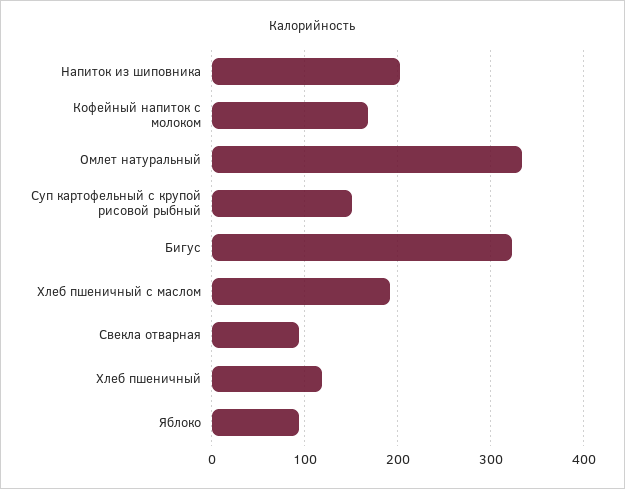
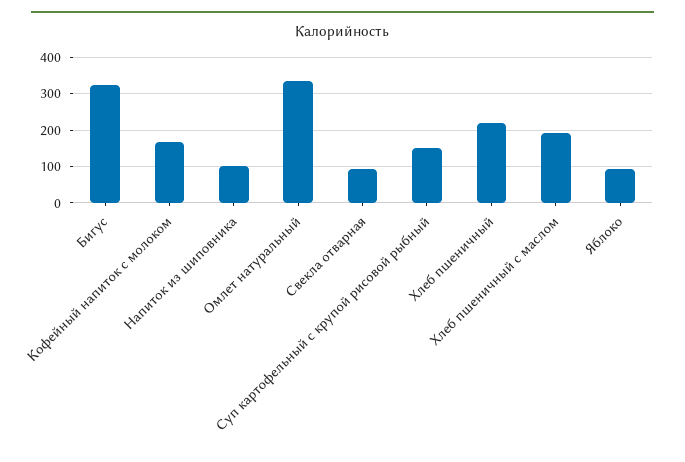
  {
-   "Напиток из шиповника": 200,
+   "Напиток из шиповника": 100,
    "Кофейный напиток с молоком": 170,
    "Омлет натуральный": 330,
    "Суп картофельный с крупой рисовой рыбный": 150,
    "Бигус": 320,
    "Хлеб пшеничный с маслом": 190,
    "Свекла отварная": 90,
-   "Хлеб пшеничный": 120,
+   "Хлеб пшеничный": 220,
    "Яблоко": 90
  }

